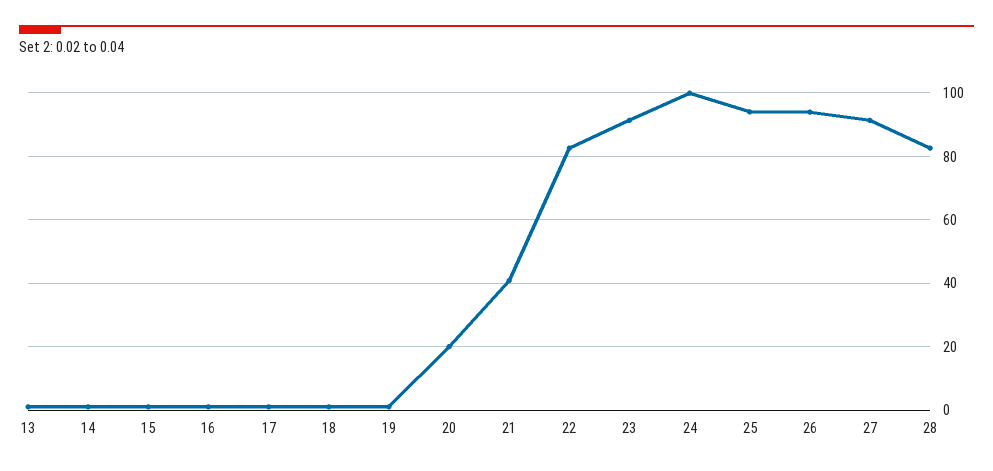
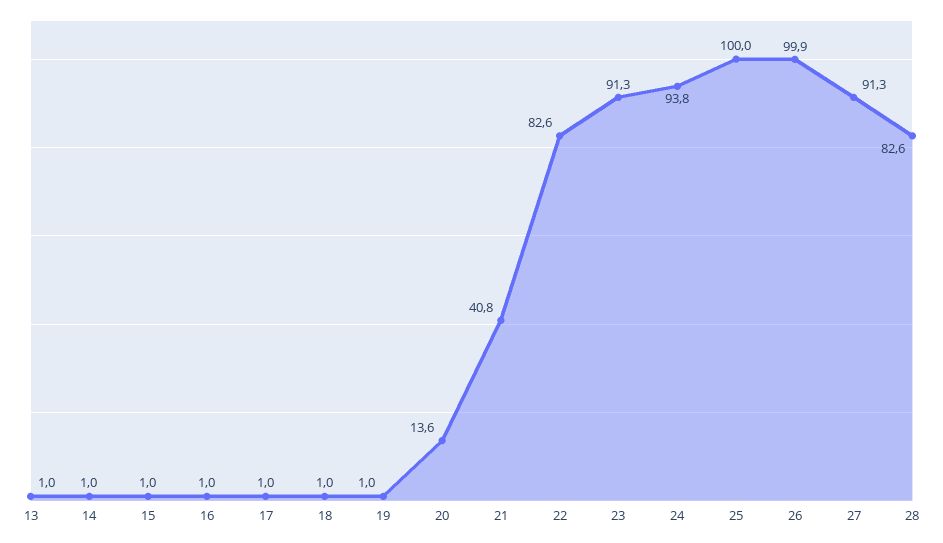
  {
    "13": 1,
    "14": 1,
    "15": 1,
    "16": 1,
    "17": 1,
    "18": 1,
    "19": 1,
-   "20": 20,
+   "20": 13.6,
    "21": 40.8,
    "22": 82.6,
    "23": 91.3,
-   "24": 100,
+   "24": 93.8,
-   "25": 94,
+   "25": 100,
-   "26": 94,
+   "26": 99.9,
    "27": 91.3,
    "28": 82.6
  }

